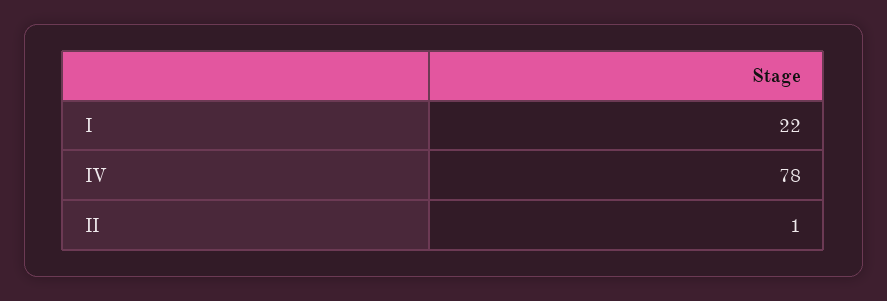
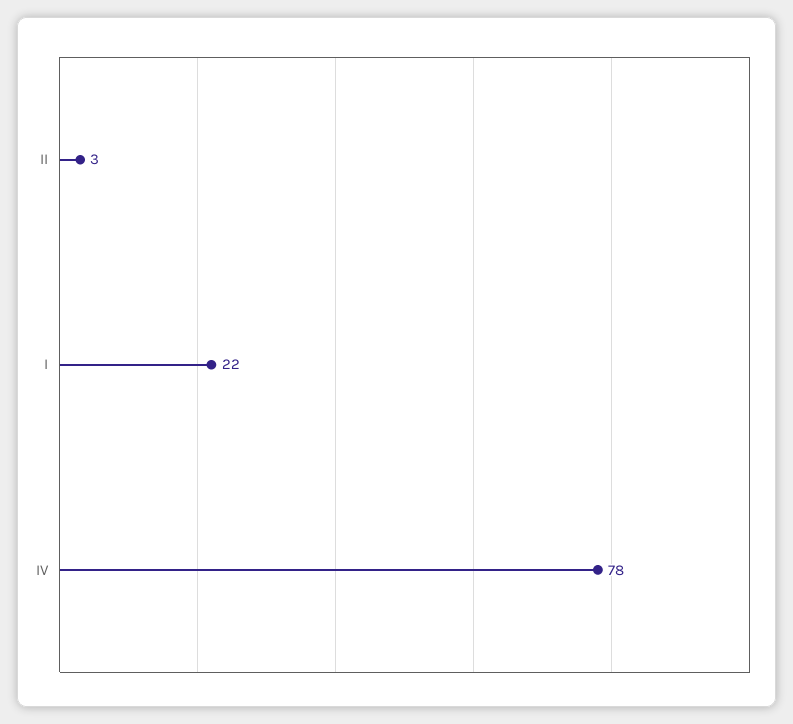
  {
    "I": 22,
    "IV": 78,
-   "II": 1
+   "II": 3
  }

